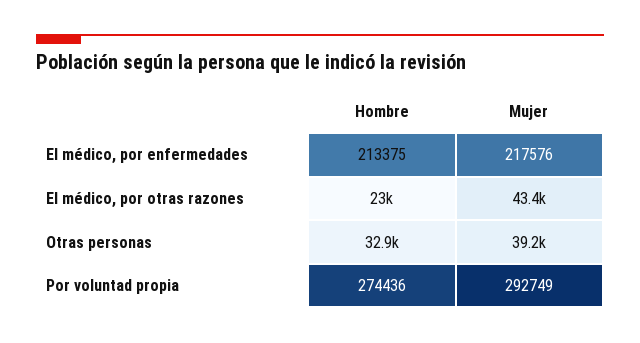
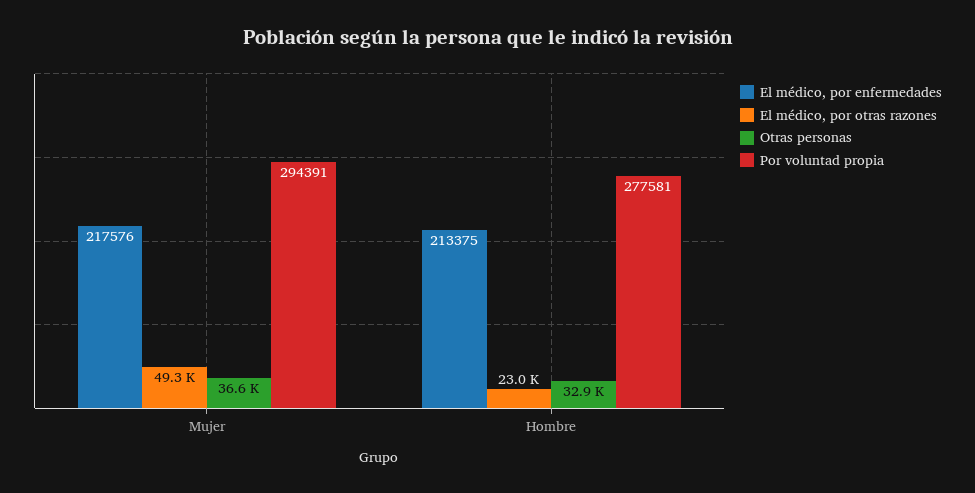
  {
    "El médico, por enfermedades": {
      "Hombre": 213375,
      "Mujer": 217576
    },
    "El médico, por otras razones": {
      "Hombre": 23000,
-     "Mujer": 43400
+     "Mujer": 49300
    },
    "Otras personas": {
      "Hombre": 32900,
-     "Mujer": 39200
+     "Mujer": 36600
    },
    "Por voluntad propia": {
-     "Hombre": 274436,
+     "Hombre": 277581,
-     "Mujer": 292749
+     "Mujer": 294391
    }
  }

